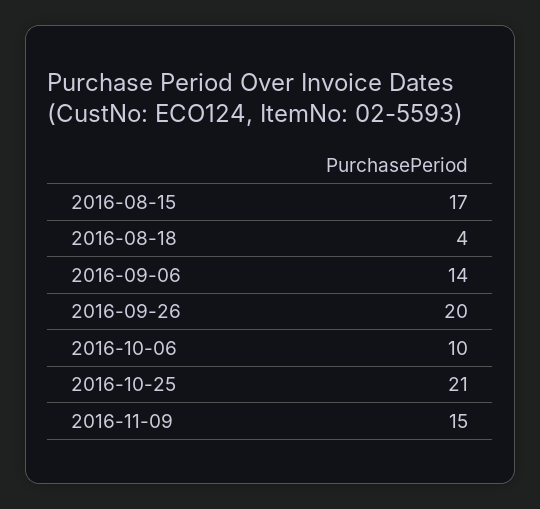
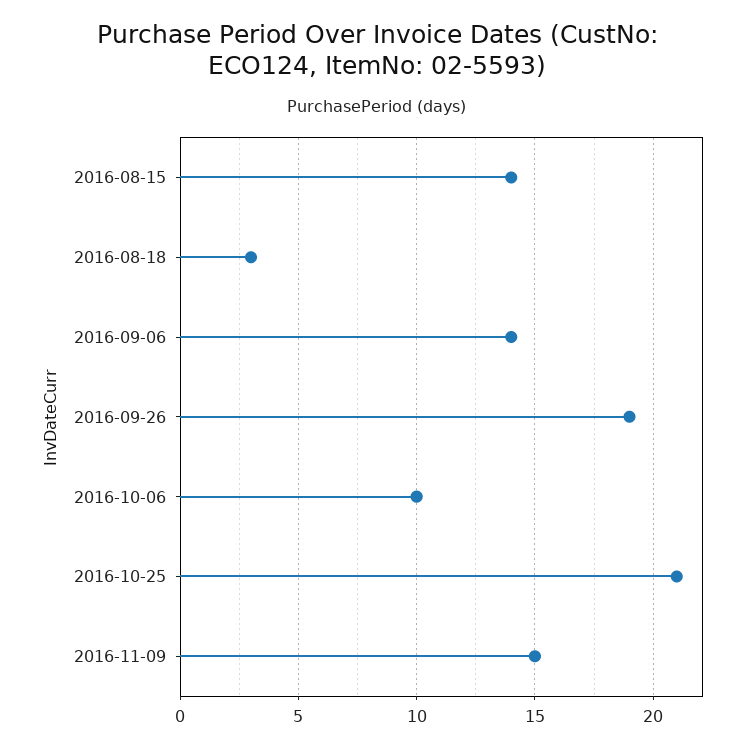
  {
-   "2016-08-15": 17,
+   "2016-08-15": 14,
-   "2016-08-18": 4,
+   "2016-08-18": 3,
    "2016-09-06": 14,
-   "2016-09-26": 20,
+   "2016-09-26": 19,
    "2016-10-06": 10,
    "2016-10-25": 21,
    "2016-11-09": 15
  }

